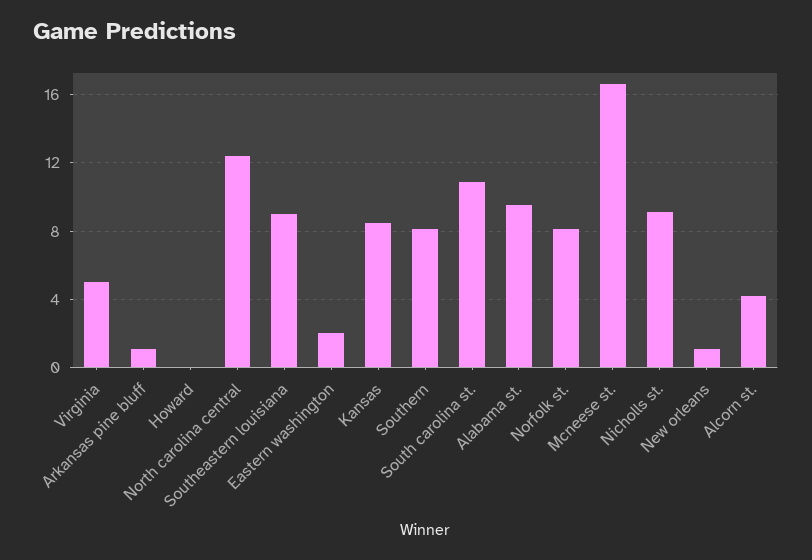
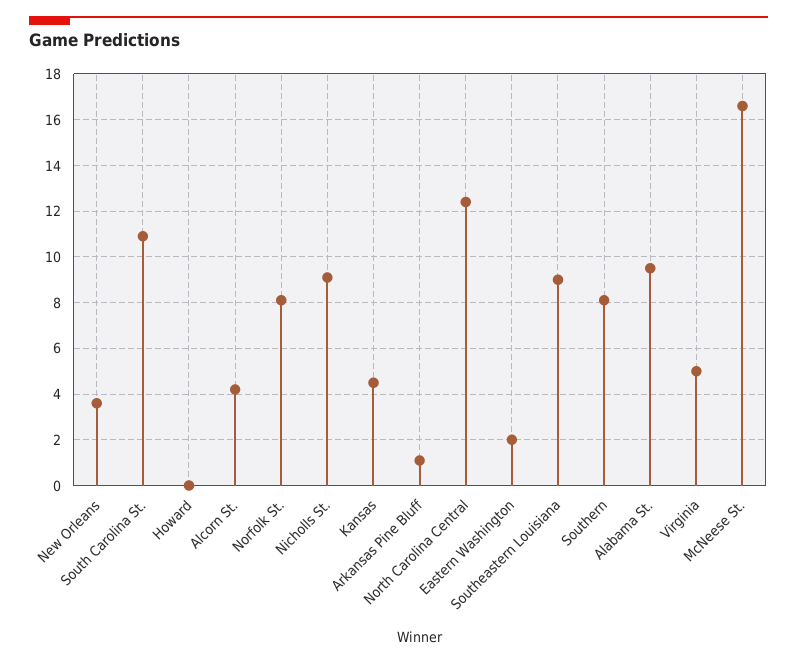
  {
    "Virginia": 5,
    "Arkansas pine bluff": 1,
    "Howard": 0,
    "North carolina central": 12.5,
    "Southeastern louisiana": 9,
    "Eastern washington": 2,
-   "Kansas": 8.5,
+   "Kansas": 4.5,
    "Southern": 8,
    "South carolina st.": 11,
    "Alabama st.": 9.5,
    "Norfolk st.": 8,
    "Mcneese st.": 16.5,
    "Nicholls st.": 9,
-   "New orleans": 1,
+   "New orleans": 3.5,
    "Alcorn st.": 4
  }

